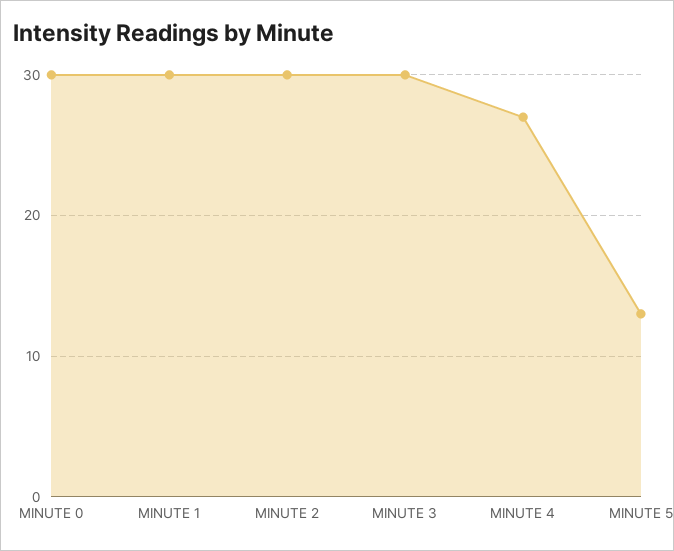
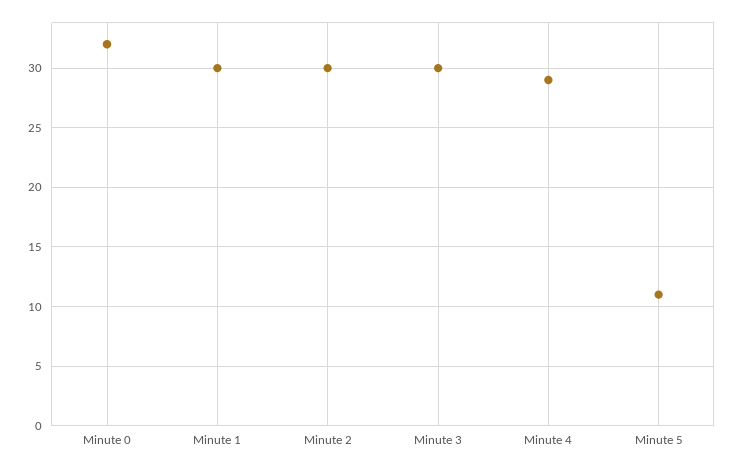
  {
-   "MINUTE 0": 30,
+   "MINUTE 0": 32,
    "MINUTE 1": 30,
    "MINUTE 2": 30,
    "MINUTE 3": 30,
-   "MINUTE 4": 27,
+   "MINUTE 4": 29,
-   "MINUTE 5": 13
+   "MINUTE 5": 11
  }

